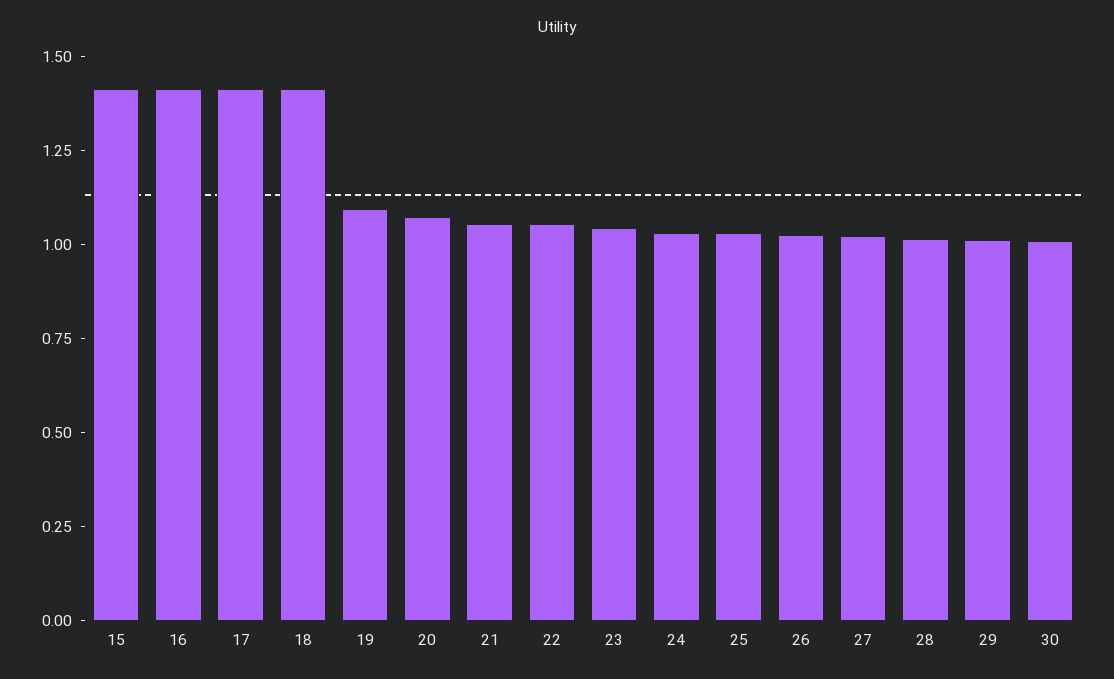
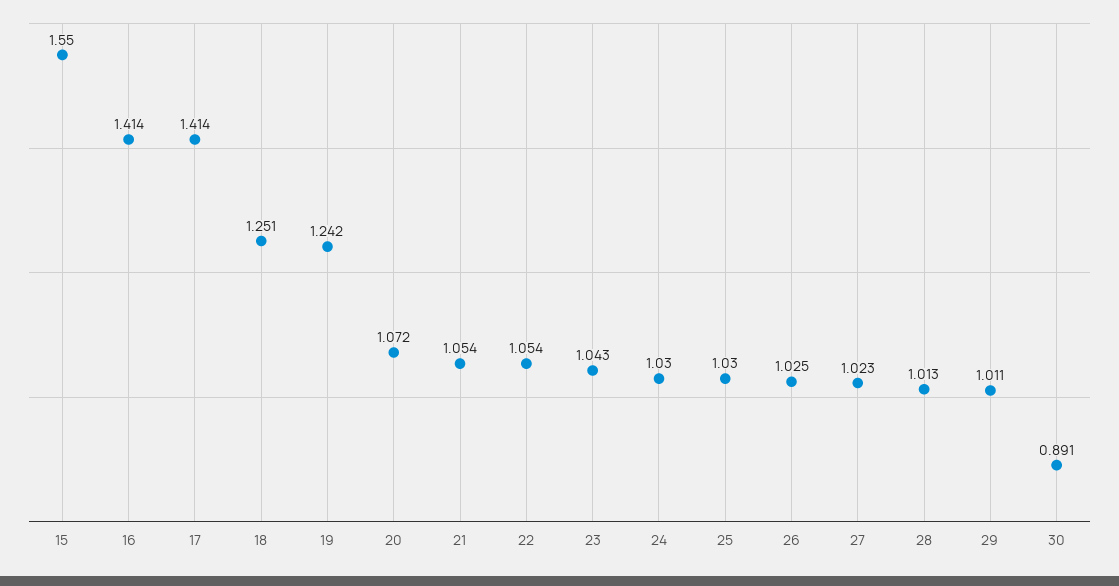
  {
-   "15": 1.4,
+   "15": 1.55,
    "16": 1.414,
    "17": 1.414,
-   "18": 1.4,
+   "18": 1.251,
-   "19": 1.1,
+   "19": 1.242,
    "20": 1.072,
    "21": 1.054,
    "22": 1.054,
    "23": 1.043,
    "24": 1.03,
    "25": 1.03,
    "26": 1.025,
    "27": 1.023,
    "28": 1.013,
    "29": 1.011,
-   "30": 1
+   "30": 0.891
  }

